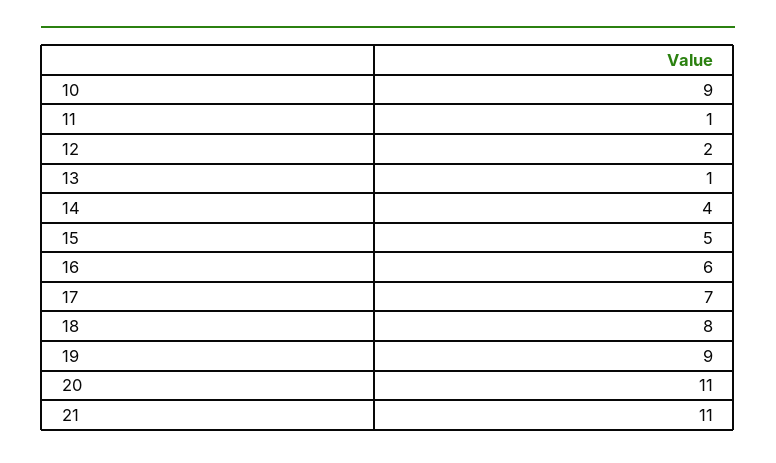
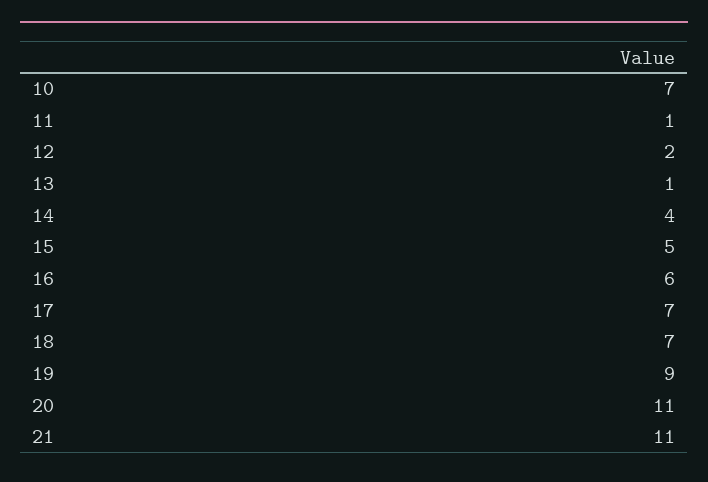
  {
-   "10": 9,
+   "10": 7,
    "11": 1,
    "12": 2,
    "13": 1,
    "14": 4,
    "15": 5,
    "16": 6,
    "17": 7,
-   "18": 8,
+   "18": 7,
    "19": 9,
    "20": 11,
    "21": 11
  }

